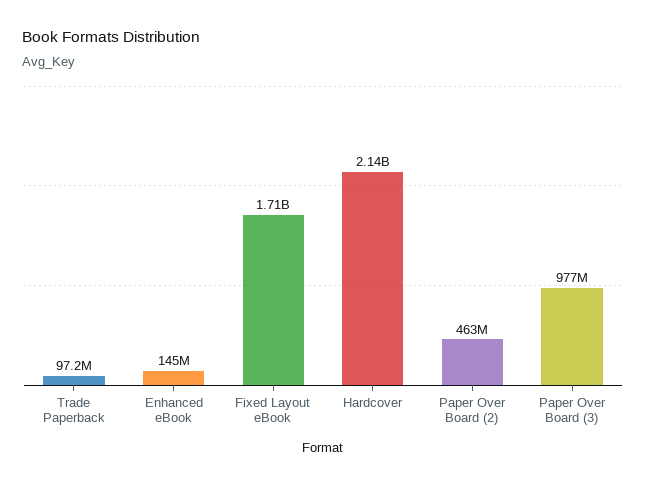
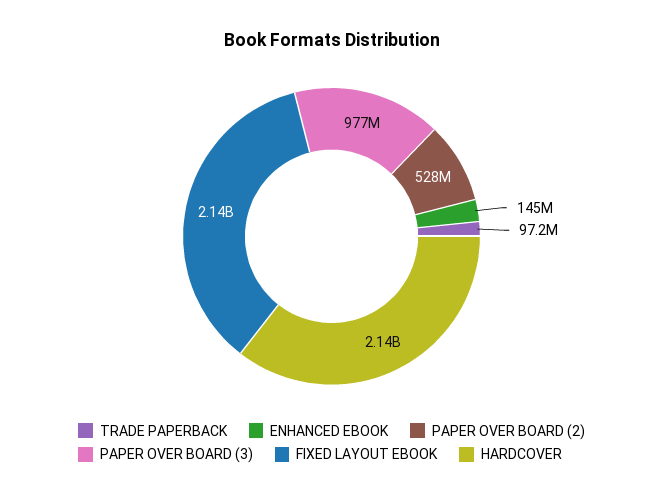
  {
    "Trade Paperback": 97200000,
    "Enhanced eBook": 145000000,
-   "Fixed Layout eBook": 1710000000,
+   "Fixed Layout eBook": 2140000000,
    "Hardcover": 2140000000,
-   "Paper Over Board (2)": 463000000,
+   "Paper Over Board (2)": 528000000,
    "Paper Over Board (3)": 977000000
  }

